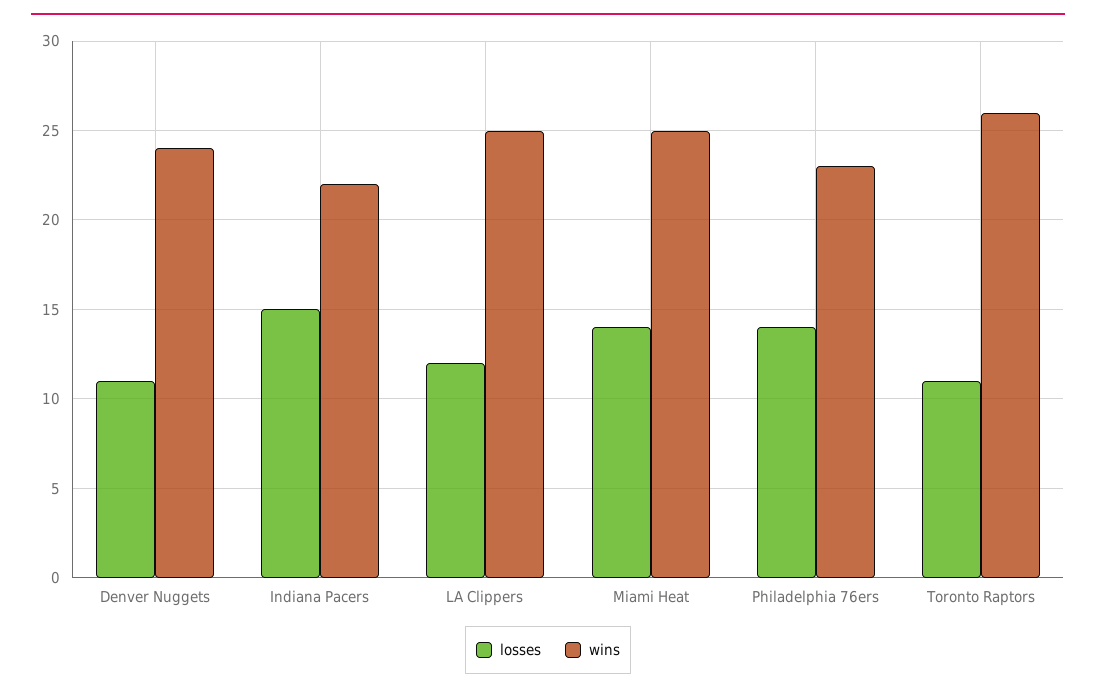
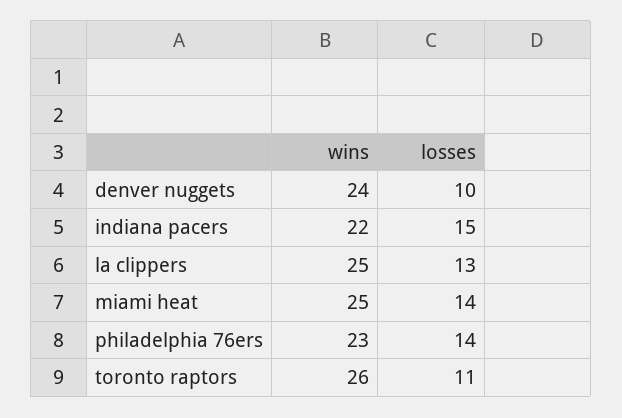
  {
    "losses": {
-     "Denver Nuggets": 11,
+     "Denver Nuggets": 10,
      "Indiana Pacers": 15,
-     "LA Clippers": 12,
+     "LA Clippers": 13,
      "Miami Heat": 14,
      "Philadelphia 76ers": 14,
      "Toronto Raptors": 11
    },
    "wins": {
      "Denver Nuggets": 24,
      "Indiana Pacers": 22,
      "LA Clippers": 25,
      "Miami Heat": 25,
      "Philadelphia 76ers": 23,
      "Toronto Raptors": 26
    }
  }

